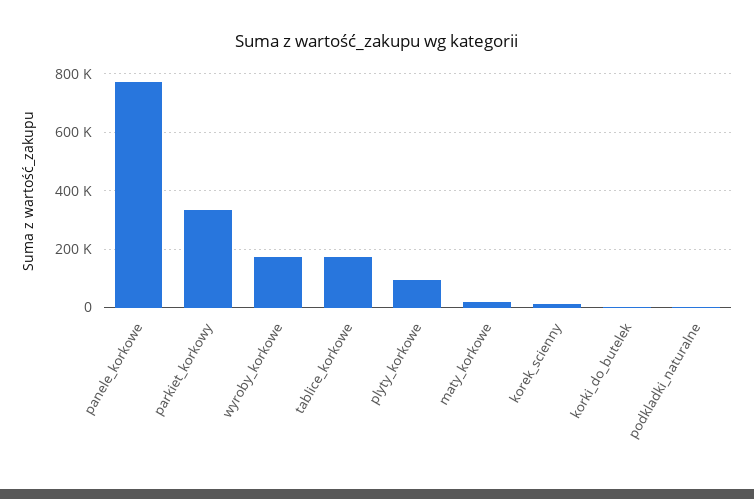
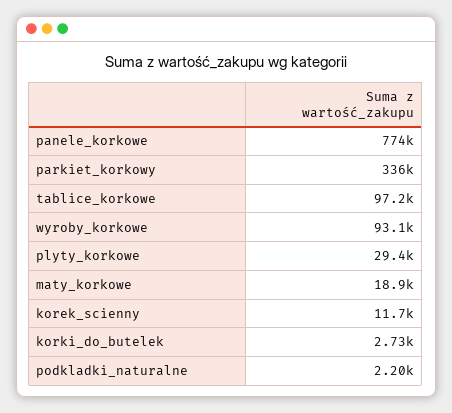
  {
    "panele_korkowe": 774000,
    "parkiet_korkowy": 336000,
-   "wyroby_korkowe": 175000,
+   "wyroby_korkowe": 93100,
-   "tablice_korkowe": 175000,
+   "tablice_korkowe": 97200,
-   "plyty_korkowe": 100000,
+   "plyty_korkowe": 29400,
    "maty_korkowe": 18900,
    "korek_scienny": 11700,
    "korki_do_butelek": 2730,
    "podkladki_naturalne": 2200
  }

